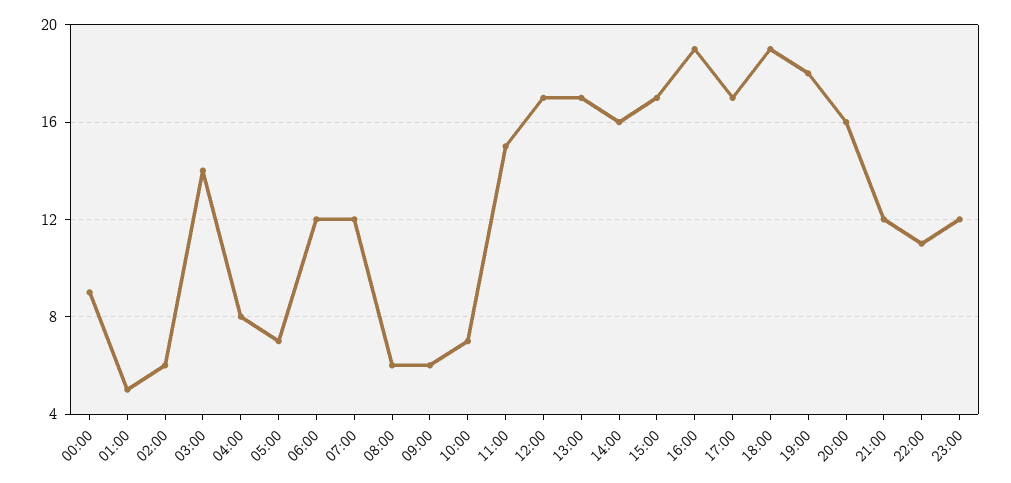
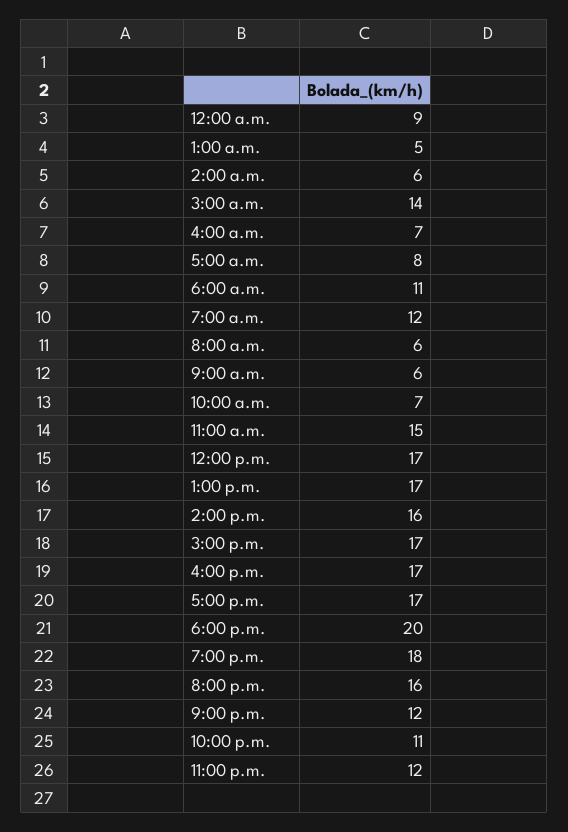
  {
    "00:00": 9,
    "01:00": 5,
    "02:00": 6,
    "03:00": 14,
-   "04:00": 8,
+   "04:00": 7,
-   "05:00": 7,
+   "05:00": 8,
-   "06:00": 12,
+   "06:00": 11,
    "07:00": 12,
    "08:00": 6,
    "09:00": 6,
    "10:00": 7,
    "11:00": 15,
    "12:00": 17,
    "13:00": 17,
    "14:00": 16,
    "15:00": 17,
-   "16:00": 19,
+   "16:00": 17,
    "17:00": 17,
-   "18:00": 19,
+   "18:00": 20,
    "19:00": 18,
    "20:00": 16,
    "21:00": 12,
    "22:00": 11,
    "23:00": 12
  }

